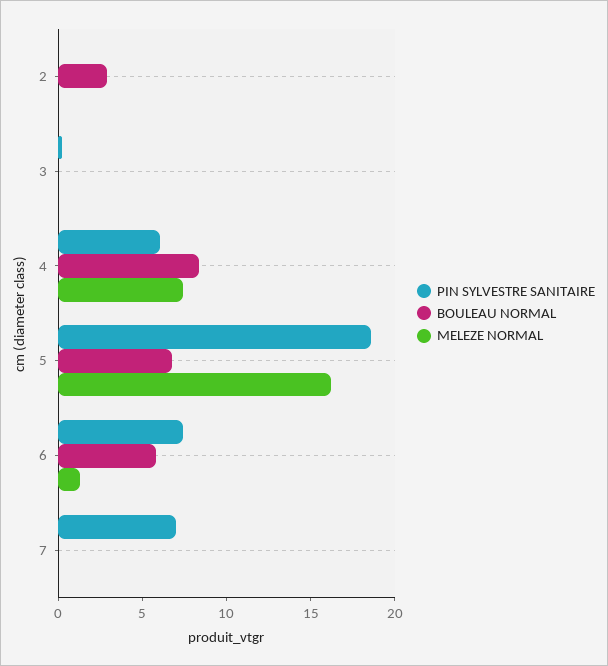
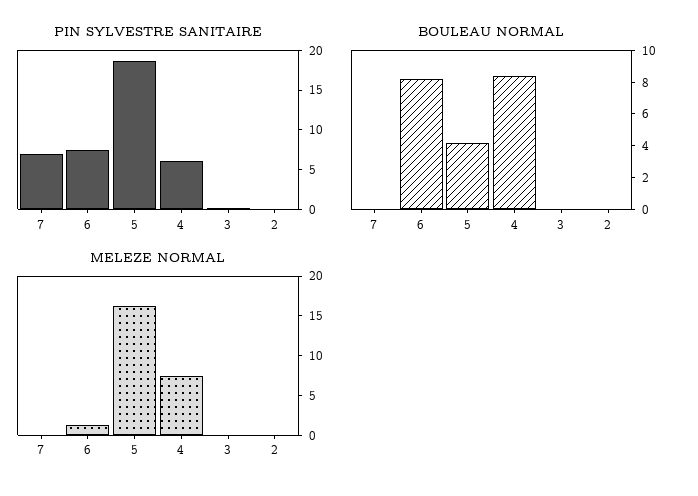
  {
    "PIN SYLVESTRE SANITAIRE": {
      "2": 0,
      "3": 0,
      "4": 6,
      "5": 19,
      "6": 7,
      "7": 7
    },
    "BOULEAU NORMAL": {
-     "2": 3,
+     "2": 0,
      "3": 0,
      "4": 8,
-     "5": 7,
+     "5": 4,
-     "6": 6,
+     "6": 8,
      "7": 0
    },
    "MELEZE NORMAL": {
      "2": 0,
      "3": 0,
      "4": 7,
      "5": 16,
      "6": 1,
      "7": 0
    }
  }

